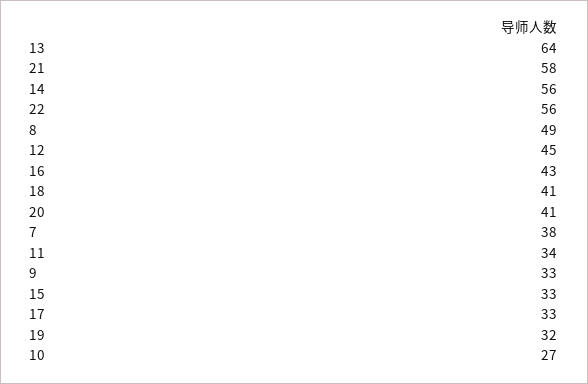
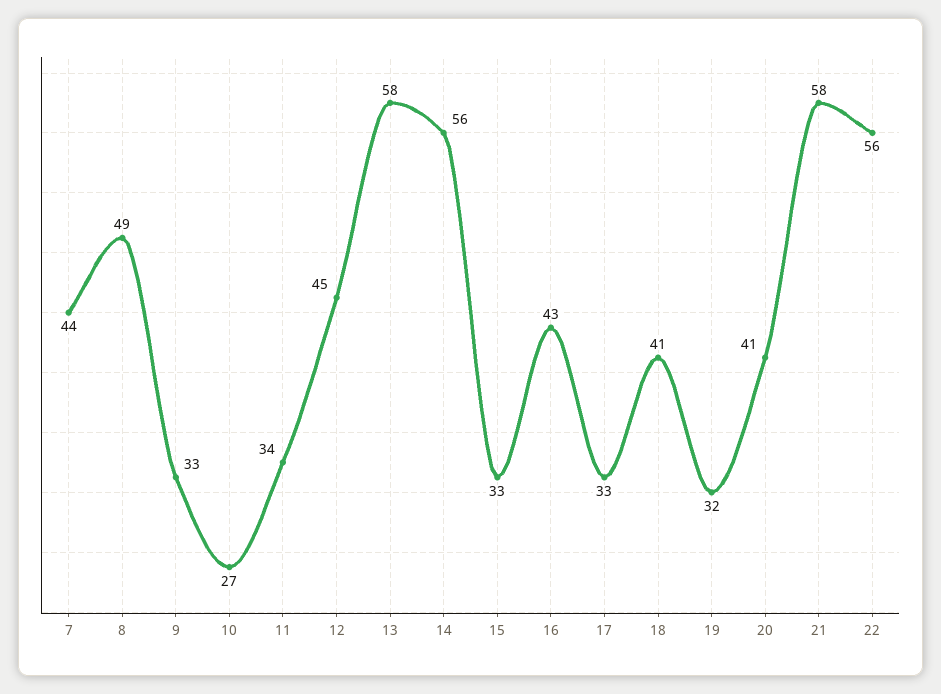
  {
-   "13": 64,
+   "13": 58,
    "21": 58,
    "14": 56,
    "22": 56,
    "8": 49,
    "12": 45,
    "16": 43,
    "18": 41,
    "20": 41,
-   "7": 38,
+   "7": 44,
    "11": 34,
    "9": 33,
    "15": 33,
    "17": 33,
    "19": 32,
    "10": 27
  }

